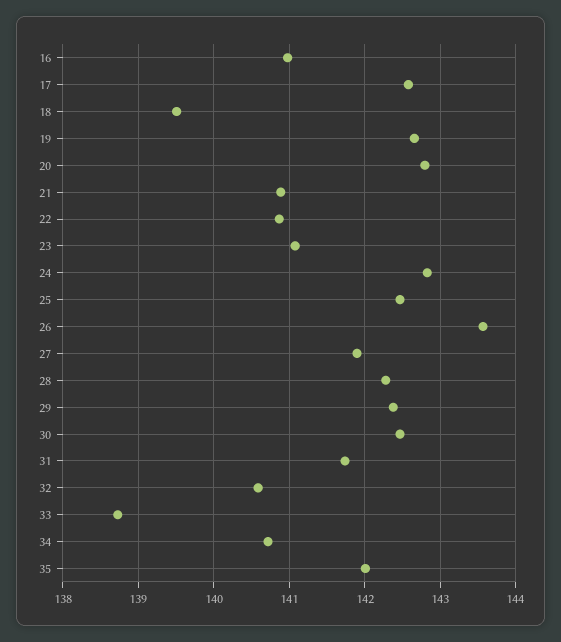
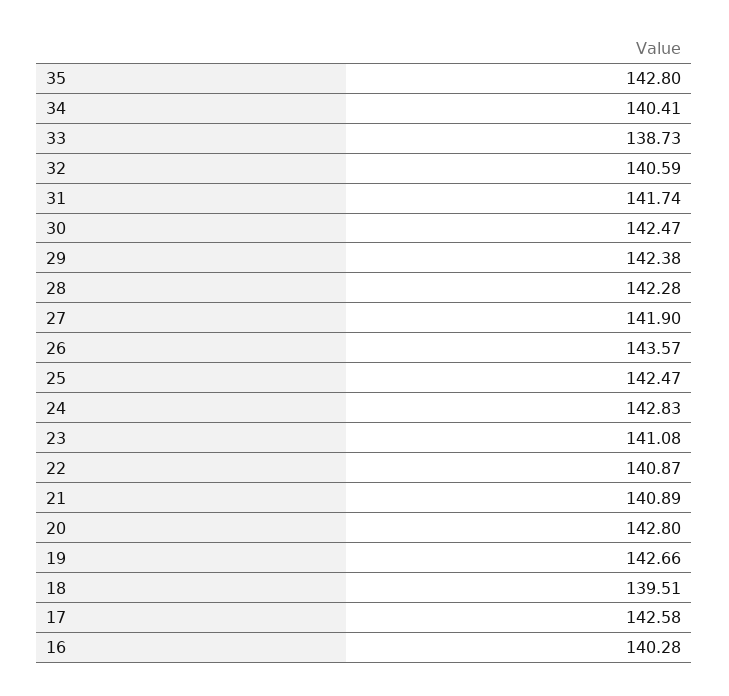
  {
-   "16": 141,
+   "16": 140.28,
    "17": 142.58,
    "18": 139.51,
    "19": 142.66,
    "20": 142.8,
    "21": 140.89,
    "22": 140.87,
    "23": 141.08,
    "24": 142.83,
    "25": 142.47,
    "26": 143.57,
    "27": 141.9,
    "28": 142.28,
    "29": 142.38,
    "30": 142.47,
    "31": 141.74,
    "32": 140.59,
    "33": 138.73,
-   "34": 140.7,
+   "34": 140.41,
-   "35": 142
+   "35": 142.8
  }

